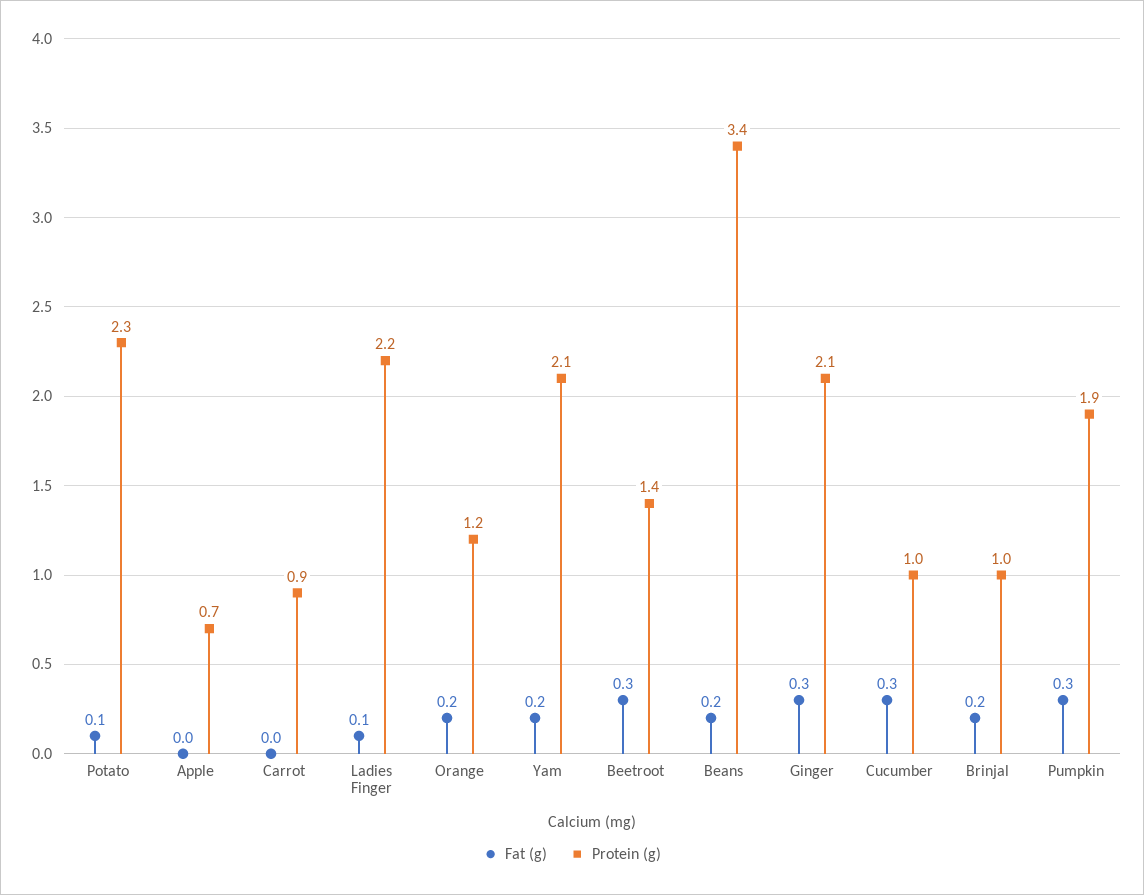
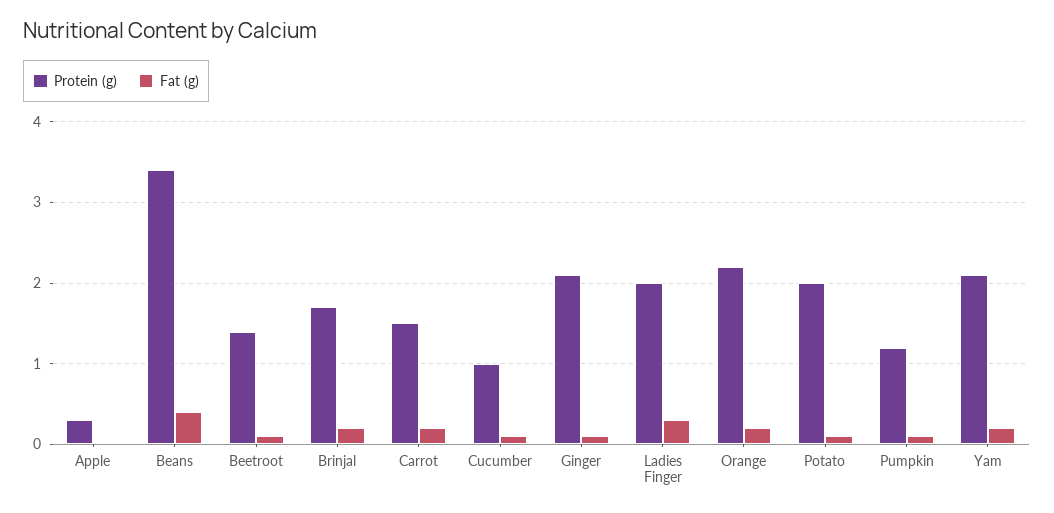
  {
    "Fat (g)": {
      "Potato": 0.1,
      "Apple": 0,
-     "Carrot": 0,
+     "Carrot": 0.2,
-     "Ladies Finger": 0.1,
+     "Ladies Finger": 0.3,
      "Orange": 0.2,
      "Yam": 0.2,
-     "Beetroot": 0.3,
+     "Beetroot": 0.1,
-     "Beans": 0.2,
+     "Beans": 0.4,
-     "Ginger": 0.3,
+     "Ginger": 0.1,
-     "Cucumber": 0.3,
+     "Cucumber": 0.1,
      "Brinjal": 0.2,
-     "Pumpkin": 0.3
+     "Pumpkin": 0.1
    },
    "Protein (g)": {
-     "Potato": 2.3,
+     "Potato": 2,
-     "Apple": 0.7,
+     "Apple": 0.3,
-     "Carrot": 0.9,
+     "Carrot": 1.5,
-     "Ladies Finger": 2.2,
+     "Ladies Finger": 2,
-     "Orange": 1.2,
+     "Orange": 2.2,
      "Yam": 2.1,
      "Beetroot": 1.4,
      "Beans": 3.4,
      "Ginger": 2.1,
      "Cucumber": 1,
-     "Brinjal": 1,
+     "Brinjal": 1.7,
-     "Pumpkin": 1.9
+     "Pumpkin": 1.2
    }
  }

